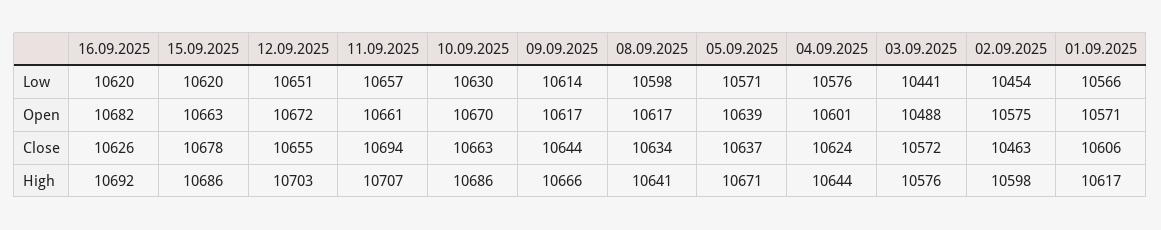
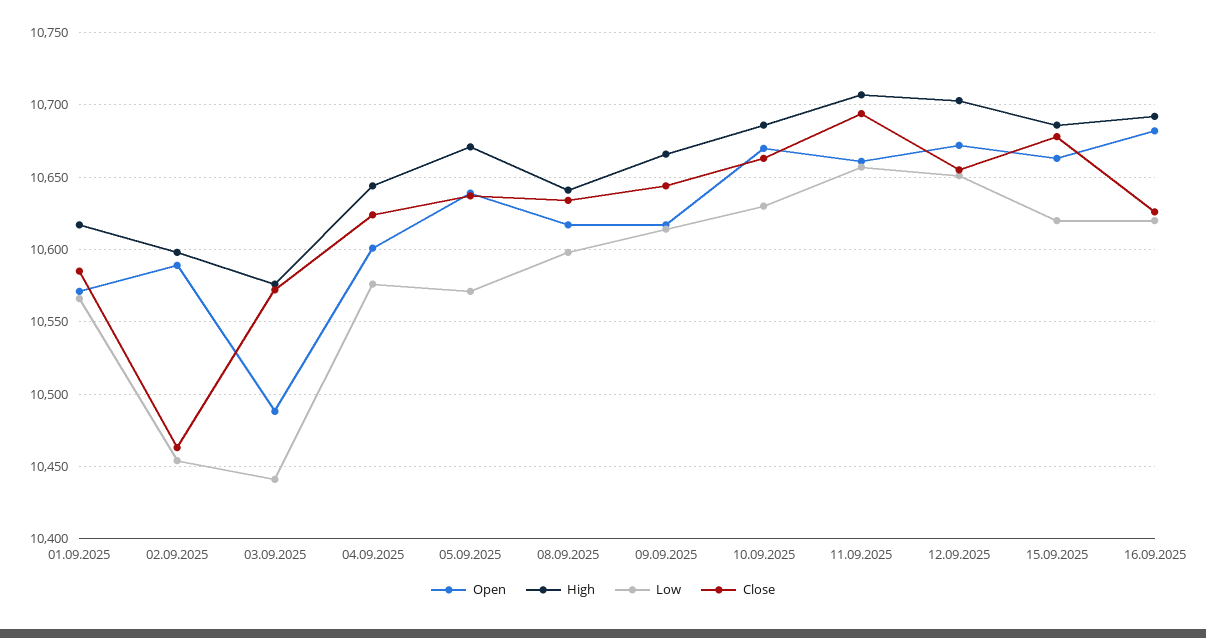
  {
    "Low": {
      "16.09.2025": 10620,
      "15.09.2025": 10620,
      "12.09.2025": 10651,
      "11.09.2025": 10657,
      "10.09.2025": 10630,
      "09.09.2025": 10614,
      "08.09.2025": 10598,
      "05.09.2025": 10571,
      "04.09.2025": 10576,
      "03.09.2025": 10441,
      "02.09.2025": 10454,
      "01.09.2025": 10566
    },
    "Open": {
      "16.09.2025": 10682,
      "15.09.2025": 10663,
      "12.09.2025": 10672,
      "11.09.2025": 10661,
      "10.09.2025": 10670,
      "09.09.2025": 10617,
      "08.09.2025": 10617,
      "05.09.2025": 10639,
      "04.09.2025": 10601,
      "03.09.2025": 10488,
-     "02.09.2025": 10575,
+     "02.09.2025": 10590,
      "01.09.2025": 10571
    },
    "Close": {
      "16.09.2025": 10626,
      "15.09.2025": 10678,
      "12.09.2025": 10655,
      "11.09.2025": 10694,
      "10.09.2025": 10663,
      "09.09.2025": 10644,
      "08.09.2025": 10634,
      "05.09.2025": 10637,
      "04.09.2025": 10624,
      "03.09.2025": 10572,
      "02.09.2025": 10463,
-     "01.09.2025": 10606
+     "01.09.2025": 10585
    },
    "High": {
      "16.09.2025": 10692,
      "15.09.2025": 10686,
      "12.09.2025": 10703,
      "11.09.2025": 10707,
      "10.09.2025": 10686,
      "09.09.2025": 10666,
      "08.09.2025": 10641,
      "05.09.2025": 10671,
      "04.09.2025": 10644,
      "03.09.2025": 10576,
      "02.09.2025": 10598,
      "01.09.2025": 10617
    }
  }

